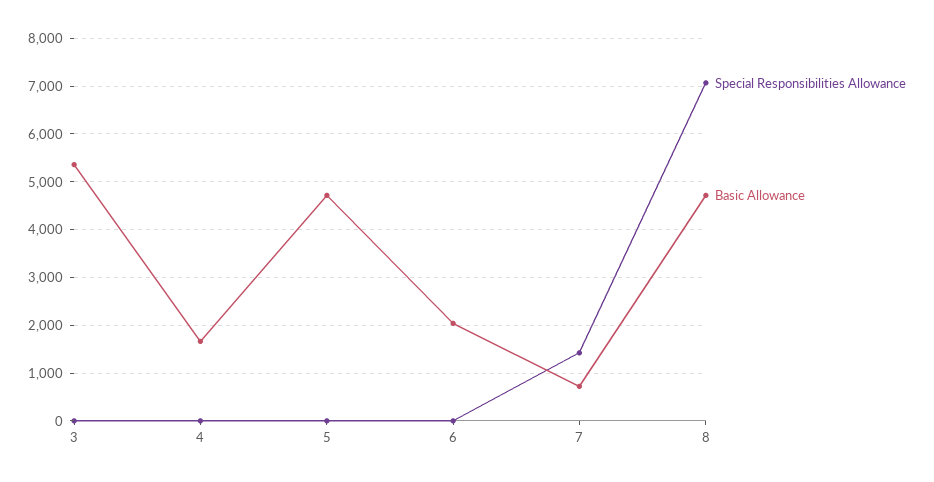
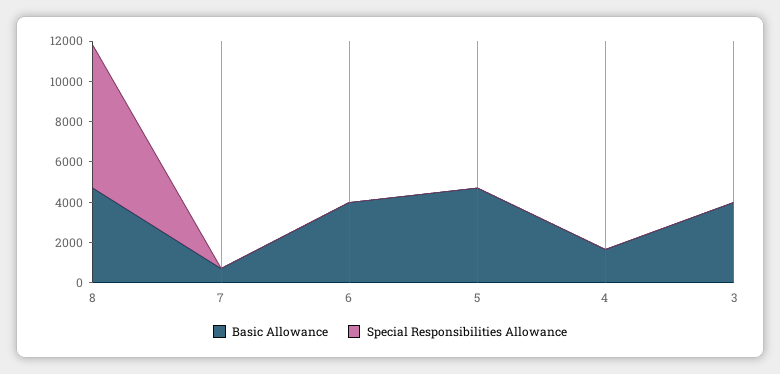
  {
    "Special Responsibilities Allowance": {
      "3": 0,
      "4": 0,
      "5": 0,
      "6": 0,
-     "7": 1400,
+     "7": 0,
      "8": 7000
    },
    "Basic Allowance": {
-     "3": 5400,
+     "3": 4000,
      "4": 1600,
      "5": 4800,
-     "6": 2000,
+     "6": 4000,
      "7": 800,
      "8": 4800
    }
  }

